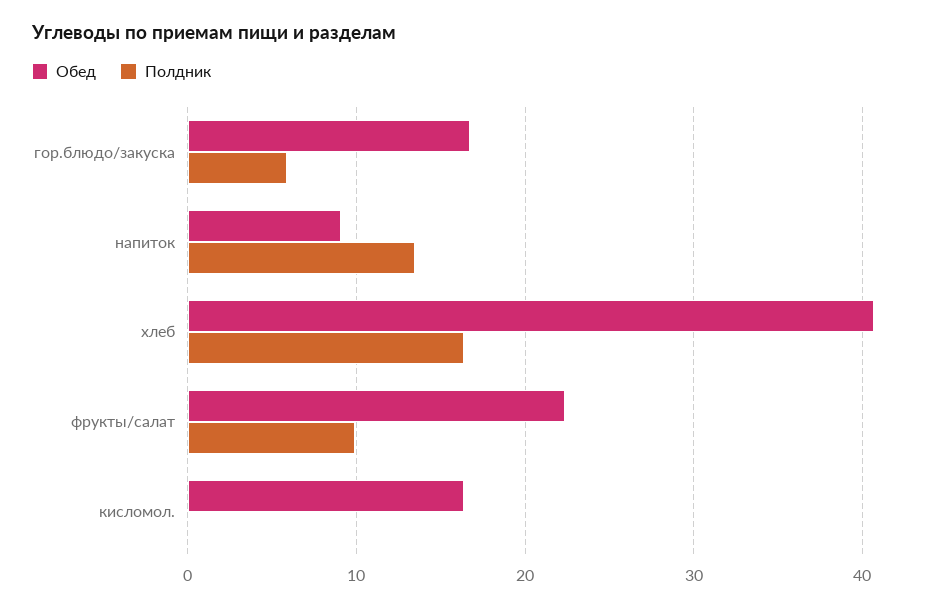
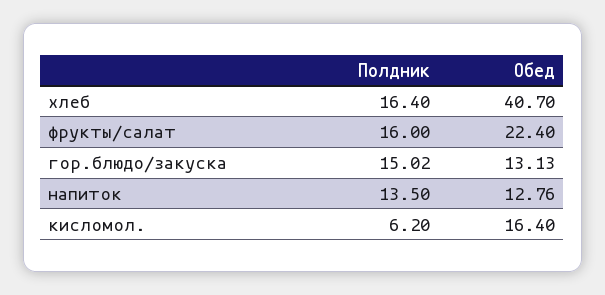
  {
    "Обед": {
-     "гор.блюдо/закуска": 17,
+     "гор.блюдо/закуска": 13.13,
-     "напиток": 9,
+     "напиток": 12.76,
      "хлеб": 40.7,
      "фрукты/салат": 22.4,
      "кисломол.": 16.4
    },
    "Полдник": {
-     "гор.блюдо/закуска": 6,
+     "гор.блюдо/закуска": 15.02,
      "напиток": 13.5,
      "хлеб": 16.4,
-     "фрукты/салат": 10,
+     "фрукты/салат": 16,
-     "кисломол.": 0
+     "кисломол.": 6.2
    }
  }

